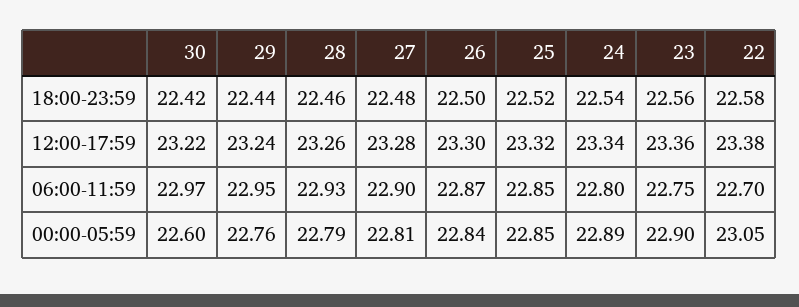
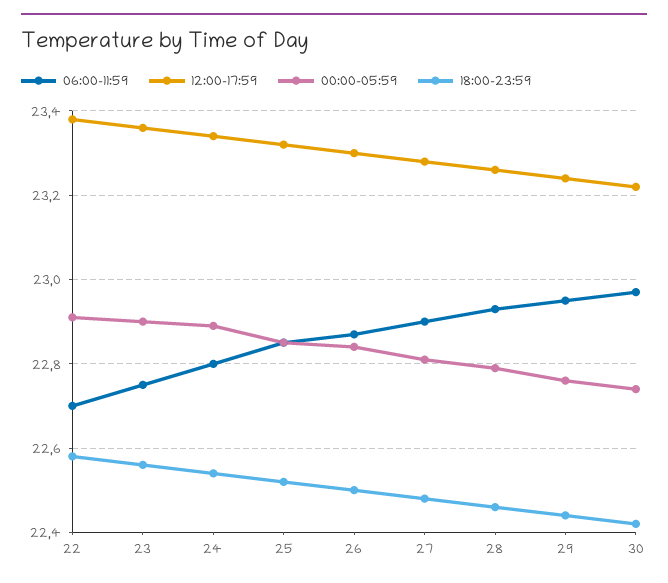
  {
    "18:00-23:59": {
      "30": 22.42,
      "29": 22.44,
      "28": 22.46,
      "27": 22.48,
      "26": 22.5,
      "25": 22.52,
      "24": 22.54,
      "23": 22.56,
      "22": 22.58
    },
    "12:00-17:59": {
      "30": 23.22,
      "29": 23.24,
      "28": 23.26,
      "27": 23.28,
      "26": 23.3,
      "25": 23.32,
      "24": 23.34,
      "23": 23.36,
      "22": 23.38
    },
    "06:00-11:59": {
      "30": 22.97,
      "29": 22.95,
      "28": 22.93,
      "27": 22.9,
      "26": 22.87,
      "25": 22.85,
      "24": 22.8,
      "23": 22.75,
      "22": 22.7
    },
    "00:00-05:59": {
-     "30": 22.6,
+     "30": 22.75,
      "29": 22.76,
      "28": 22.79,
      "27": 22.81,
      "26": 22.84,
      "25": 22.85,
      "24": 22.89,
      "23": 22.9,
-     "22": 23.05
+     "22": 22.9
    }
  }

